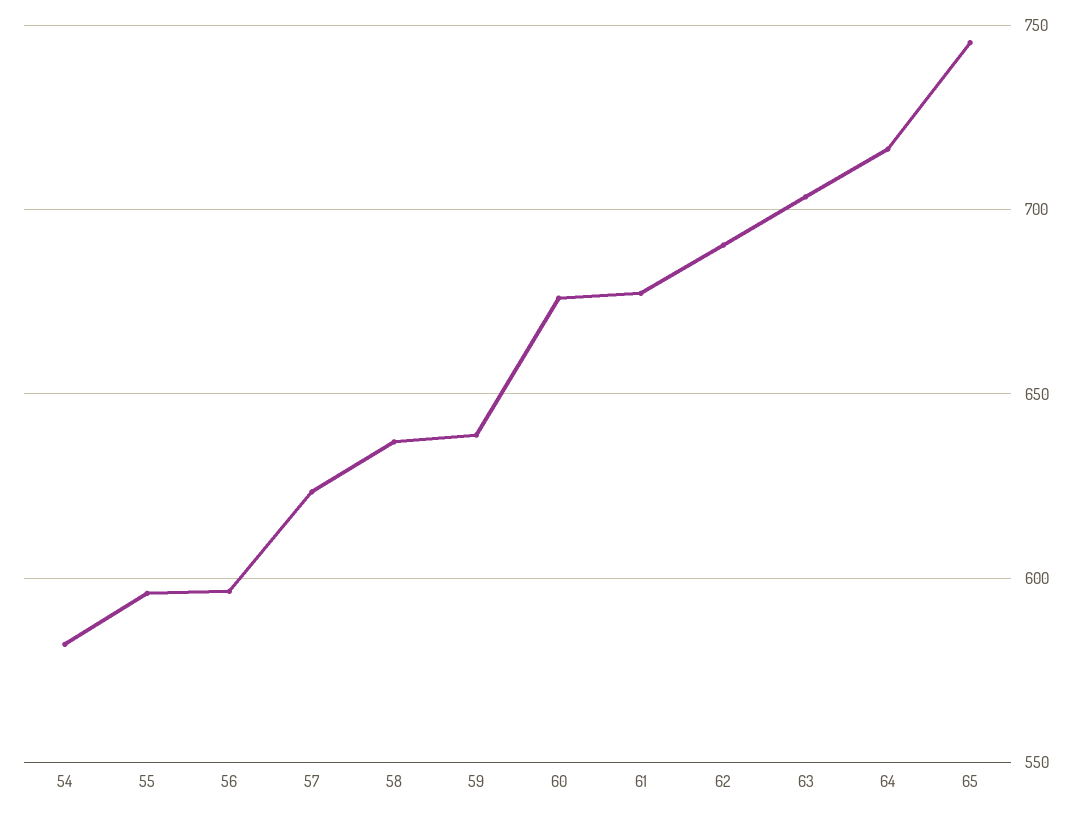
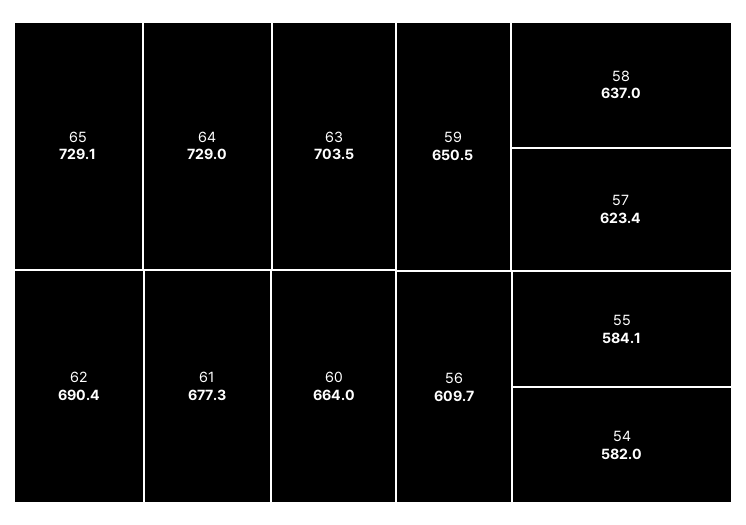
  {
    "54": 582,
-   "55": 595,
+   "55": 584.1,
-   "56": 595,
+   "56": 609.7,
    "57": 623.4,
    "58": 637,
-   "59": 640,
+   "59": 650.5,
-   "60": 675,
+   "60": 664,
    "61": 677.3,
    "62": 690.4,
    "63": 703.5,
-   "64": 715,
+   "64": 729,
-   "65": 745
+   "65": 729.1
  }

